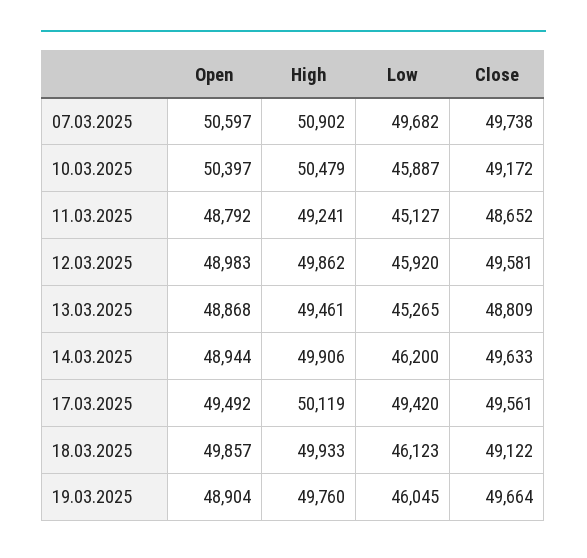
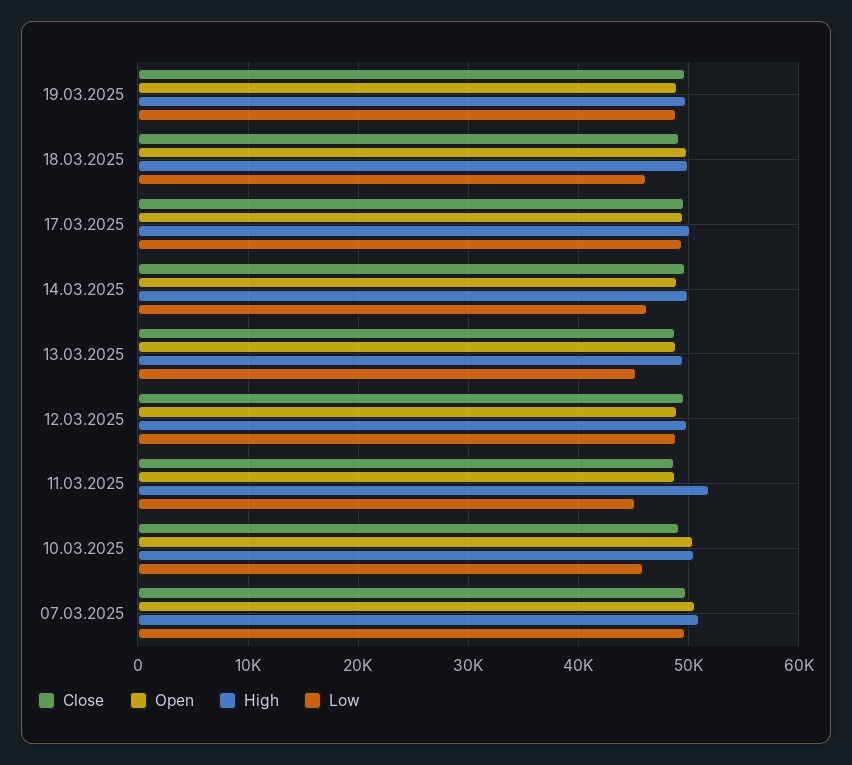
  {
    "Open": {
      "07.03.2025": 50597,
      "10.03.2025": 50397,
      "11.03.2025": 48792,
      "12.03.2025": 48983,
      "13.03.2025": 48868,
      "14.03.2025": 48944,
      "17.03.2025": 49492,
      "18.03.2025": 49857,
      "19.03.2025": 48904
    },
    "High": {
      "07.03.2025": 50902,
      "10.03.2025": 50479,
-     "11.03.2025": 49241,
+     "11.03.2025": 52000,
      "12.03.2025": 49862,
      "13.03.2025": 49461,
      "14.03.2025": 49906,
      "17.03.2025": 50119,
      "18.03.2025": 49933,
      "19.03.2025": 49760
    },
    "Low": {
      "07.03.2025": 49682,
      "10.03.2025": 45887,
      "11.03.2025": 45127,
-     "12.03.2025": 45920,
+     "12.03.2025": 49000,
      "13.03.2025": 45265,
      "14.03.2025": 46200,
      "17.03.2025": 49420,
      "18.03.2025": 46123,
-     "19.03.2025": 46045
+     "19.03.2025": 49000
    },
    "Close": {
      "07.03.2025": 49738,
      "10.03.2025": 49172,
      "11.03.2025": 48652,
      "12.03.2025": 49581,
      "13.03.2025": 48809,
      "14.03.2025": 49633,
      "17.03.2025": 49561,
      "18.03.2025": 49122,
      "19.03.2025": 49664
    }
  }

